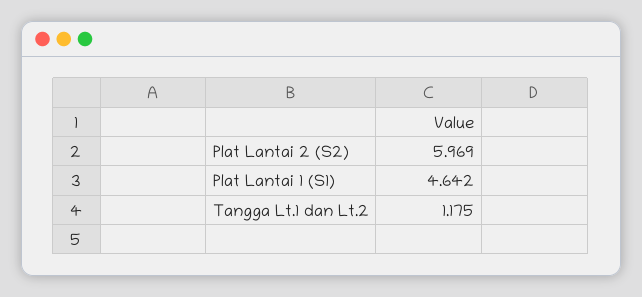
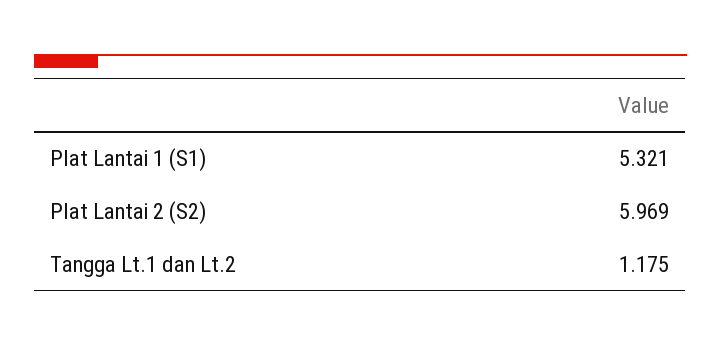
  {
    "Plat Lantai 2 (S2)": 5.969,
-   "Plat Lantai 1 (S1)": 4.642,
+   "Plat Lantai 1 (S1)": 5.321,
    "Tangga Lt.1 dan Lt.2": 1.175
  }

